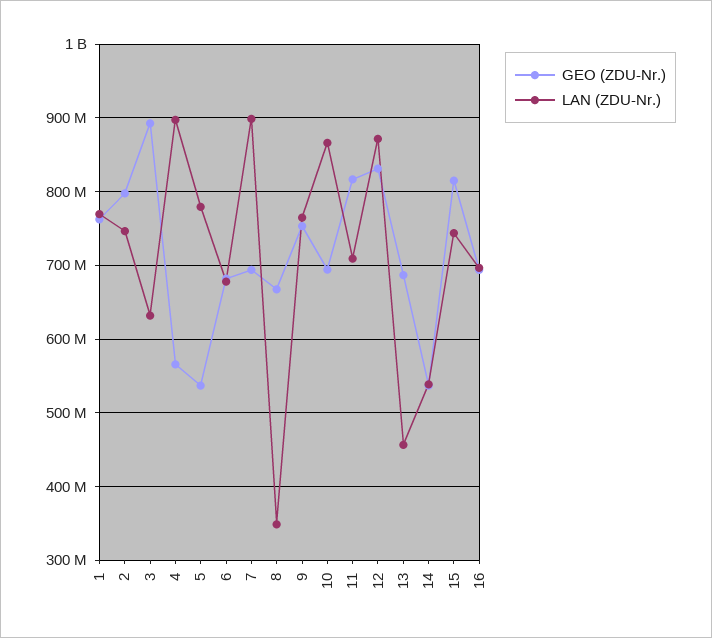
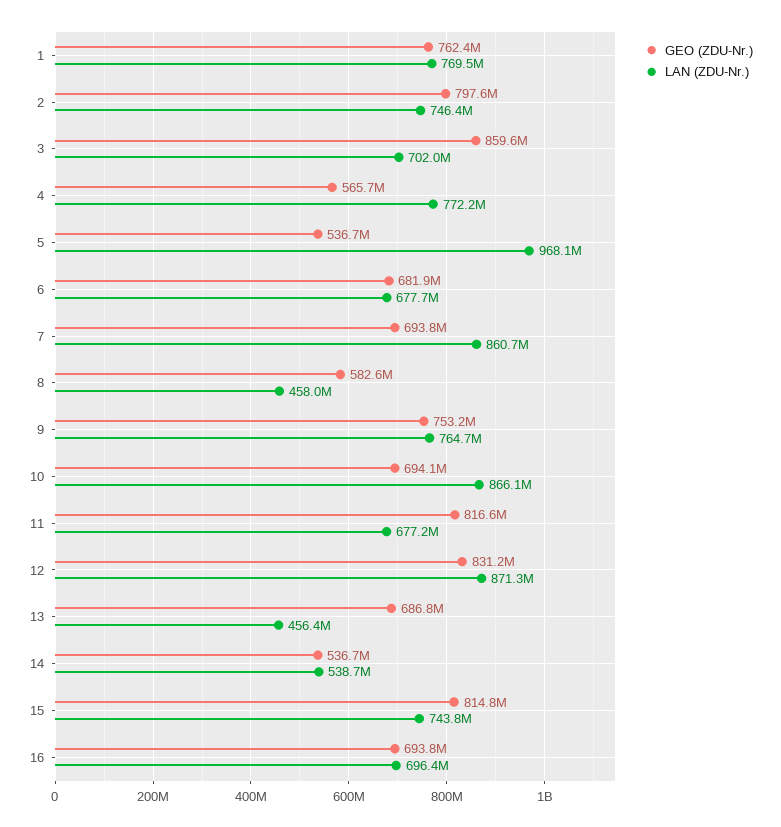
  {
    "GEO (ZDU-Nr.)": {
      "1": 762400000,
      "2": 797600000,
-     "3": 890000000,
+     "3": 859600000,
      "4": 565700000,
      "5": 536700000,
      "6": 681900000,
      "7": 693800000,
-     "8": 670000000,
+     "8": 582600000,
      "9": 753200000,
      "10": 694100000,
      "11": 816600000,
      "12": 831200000,
      "13": 686800000,
      "14": 536700000,
      "15": 814800000,
      "16": 693800000
    },
    "LAN (ZDU-Nr.)": {
      "1": 769500000,
      "2": 746400000,
-     "3": 630000000,
+     "3": 702000000,
-     "4": 900000000,
+     "4": 772200000,
-     "5": 780000000,
+     "5": 968100000,
      "6": 677700000,
-     "7": 900000000,
+     "7": 860700000,
-     "8": 350000000,
+     "8": 458000000,
      "9": 764700000,
      "10": 866100000,
-     "11": 710000000,
+     "11": 677200000,
      "12": 871300000,
      "13": 456400000,
      "14": 538700000,
      "15": 743800000,
      "16": 696400000
    }
  }

